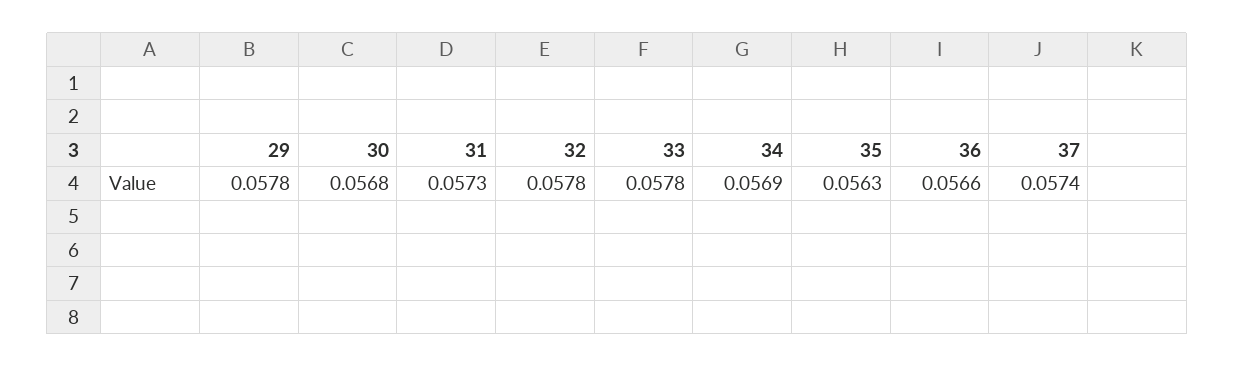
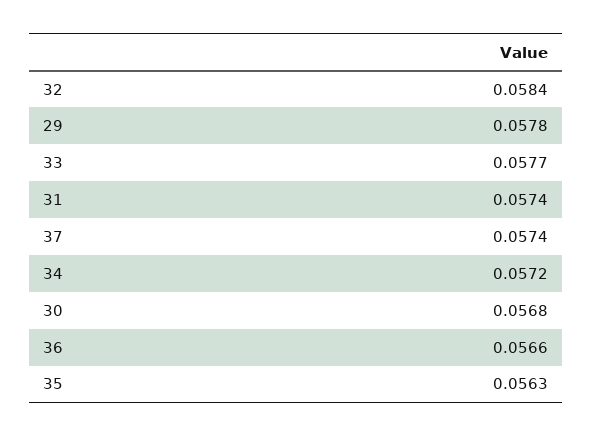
  {
    "29": 0.0578,
    "30": 0.0568,
-   "31": 0.0573,
+   "31": 0.0574,
-   "32": 0.0578,
+   "32": 0.0584,
-   "33": 0.0578,
+   "33": 0.0577,
-   "34": 0.0569,
+   "34": 0.0572,
    "35": 0.0563,
    "36": 0.0566,
    "37": 0.0574
  }

